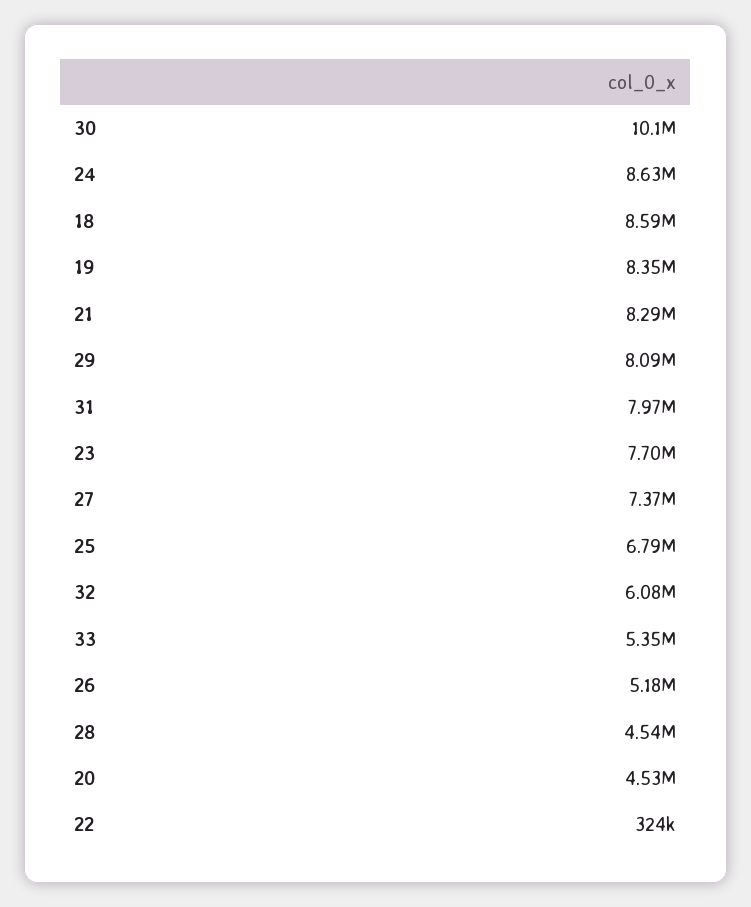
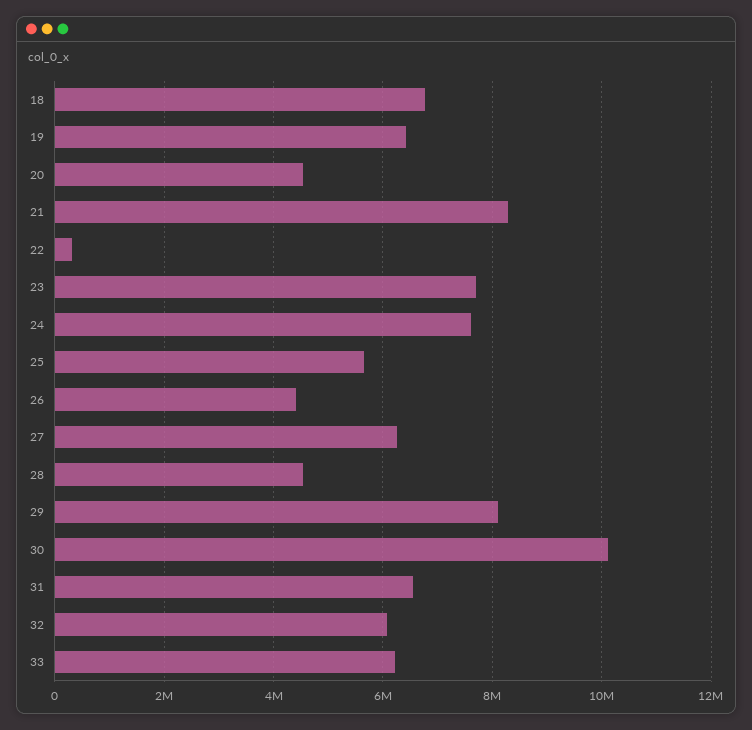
  {
    "30": 10100000,
-   "24": 8630000,
+   "24": 7600000,
-   "18": 8590000,
+   "18": 6800000,
-   "19": 8350000,
+   "19": 6400000,
    "21": 8290000,
    "29": 8090000,
-   "31": 7970000,
+   "31": 6600000,
    "23": 7700000,
-   "27": 7370000,
+   "27": 6200000,
-   "25": 6790000,
+   "25": 5600000,
    "32": 6080000,
-   "33": 5350000,
+   "33": 6200000,
-   "26": 5180000,
+   "26": 4400000,
    "28": 4540000,
    "20": 4530000,
    "22": 324000
  }

